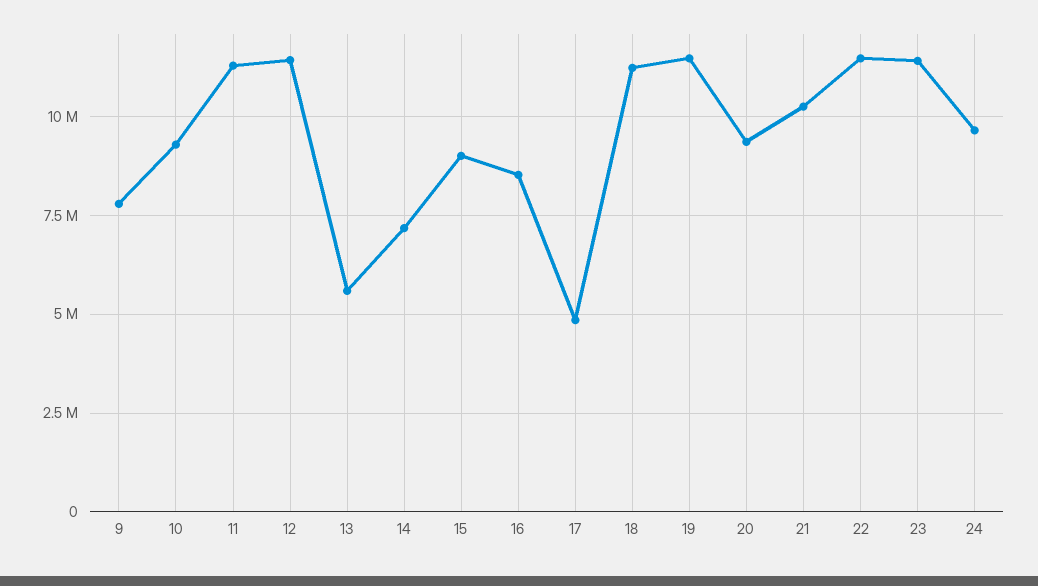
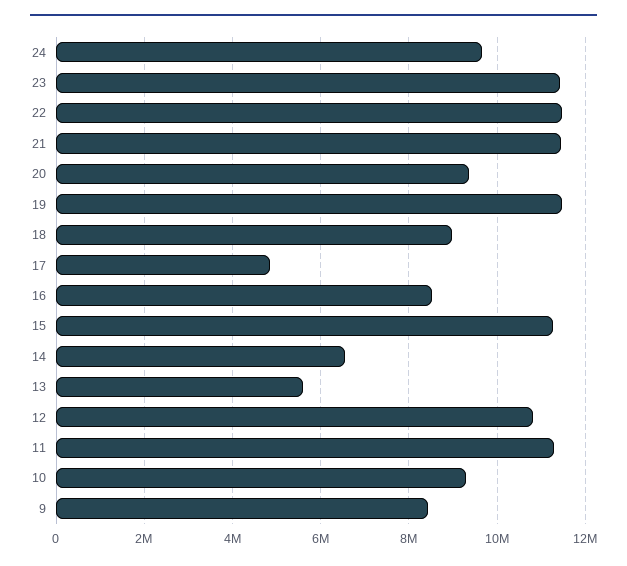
  {
-   "9": 7750000,
+   "9": 8400000,
    "10": 9200000,
    "11": 11200000,
-   "12": 11500000,
+   "12": 10800000,
    "13": 5600000,
-   "14": 7250000,
+   "14": 6600000,
-   "15": 9000000,
+   "15": 11200000,
    "16": 8600000,
    "17": 4800000,
-   "18": 11250000,
+   "18": 9000000,
    "19": 11400000,
    "20": 9400000,
-   "21": 10250000,
+   "21": 11400000,
    "22": 11400000,
    "23": 11400000,
    "24": 9600000
  }

